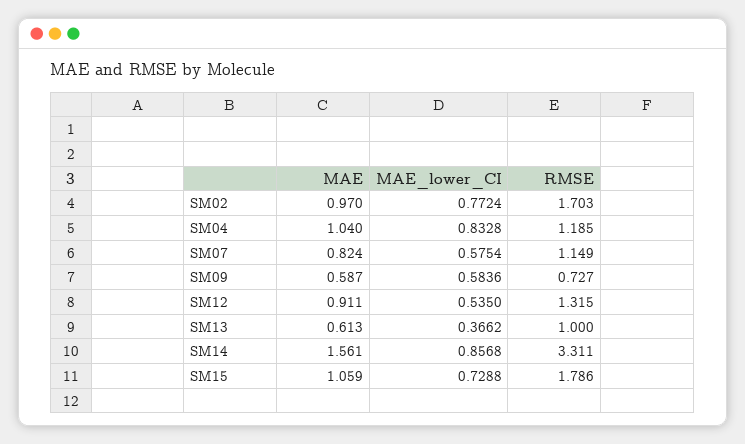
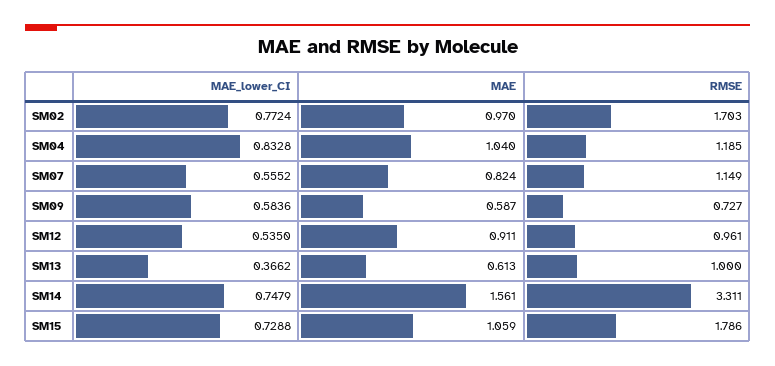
  {
    "MAE": {
      "SM02": 0.97,
      "SM04": 1.04,
      "SM07": 0.824,
      "SM09": 0.587,
      "SM12": 0.911,
      "SM13": 0.613,
      "SM14": 1.561,
      "SM15": 1.059
    },
    "MAE_lower_CI": {
      "SM02": 0.7724,
      "SM04": 0.8328,
-     "SM07": 0.5754,
+     "SM07": 0.5552,
      "SM09": 0.5836,
      "SM12": 0.535,
      "SM13": 0.3662,
-     "SM14": 0.8568,
+     "SM14": 0.7479,
      "SM15": 0.7288
    },
    "RMSE": {
      "SM02": 1.703,
      "SM04": 1.185,
      "SM07": 1.149,
      "SM09": 0.727,
-     "SM12": 1.315,
+     "SM12": 0.961,
      "SM13": 1,
      "SM14": 3.311,
      "SM15": 1.786
    }
  }

